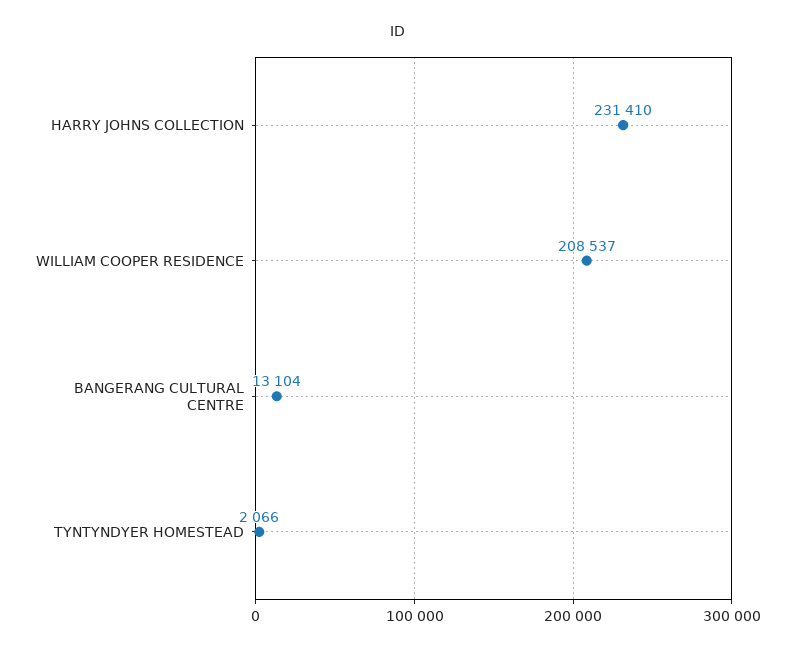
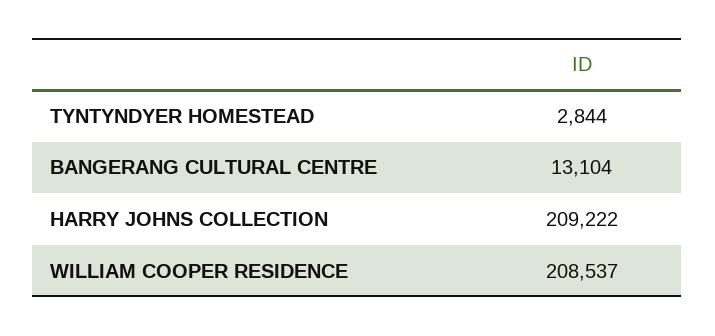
  {
-   "HARRY JOHNS COLLECTION": 231410,
+   "HARRY JOHNS COLLECTION": 209222,
    "WILLIAM COOPER RESIDENCE": 208537,
    "BANGERANG CULTURAL CENTRE": 13104,
-   "TYNTYNDYER HOMESTEAD": 2066
+   "TYNTYNDYER HOMESTEAD": 2844
  }

